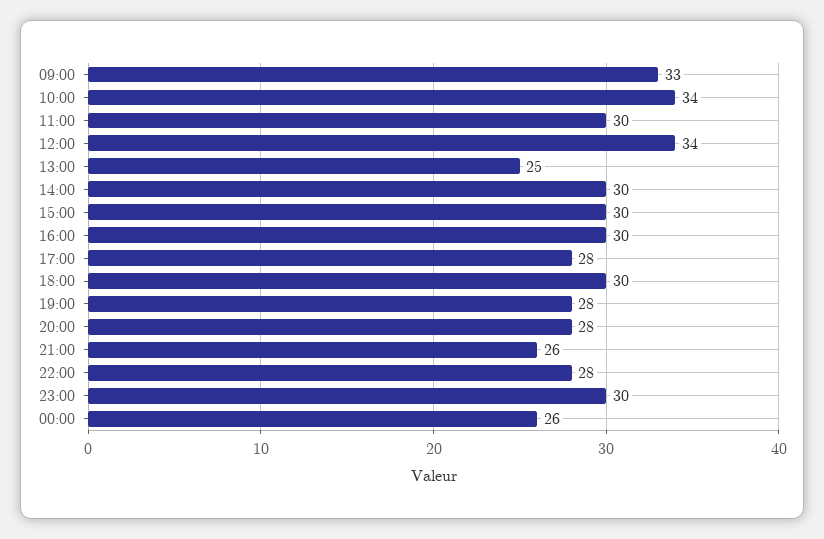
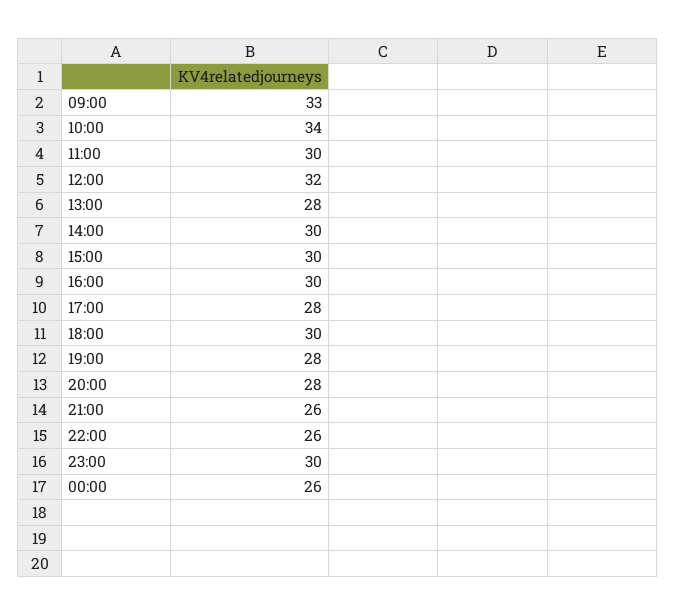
  {
    "09:00": 33,
    "10:00": 34,
    "11:00": 30,
-   "12:00": 34,
+   "12:00": 32,
-   "13:00": 25,
+   "13:00": 28,
    "14:00": 30,
    "15:00": 30,
    "16:00": 30,
    "17:00": 28,
    "18:00": 30,
    "19:00": 28,
    "20:00": 28,
    "21:00": 26,
-   "22:00": 28,
+   "22:00": 26,
    "23:00": 30,
    "00:00": 26
  }

